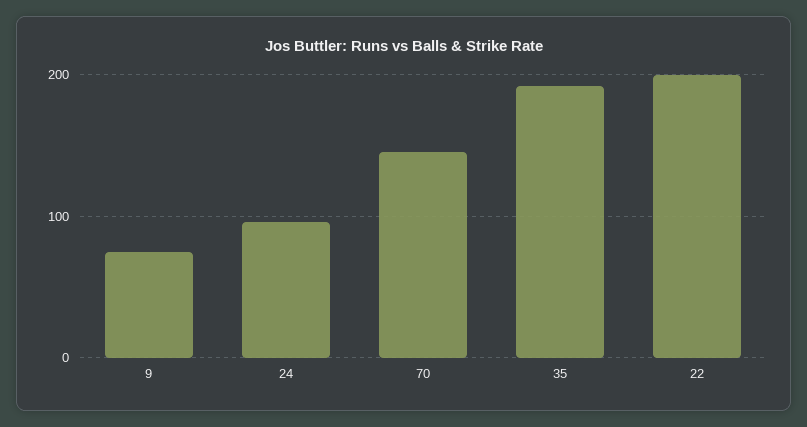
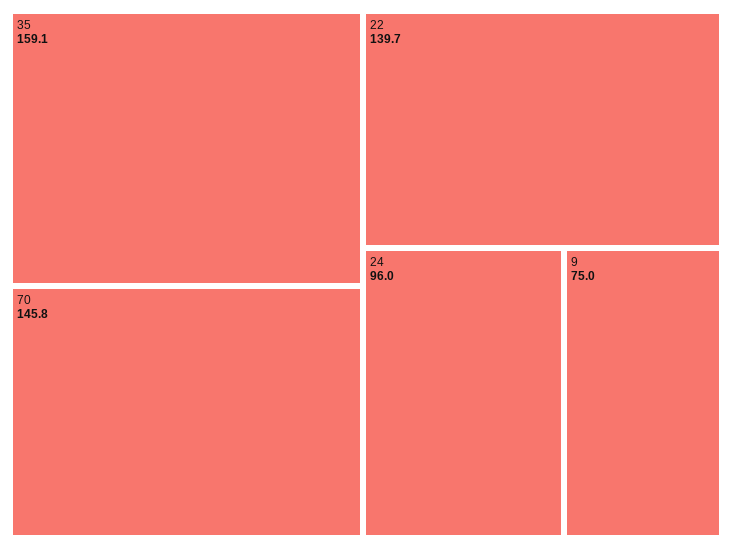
  {
    "9": 75,
    "24": 96,
    "70": 145.8,
-   "35": 190,
+   "35": 159.1,
-   "22": 200
+   "22": 139.7
  }

